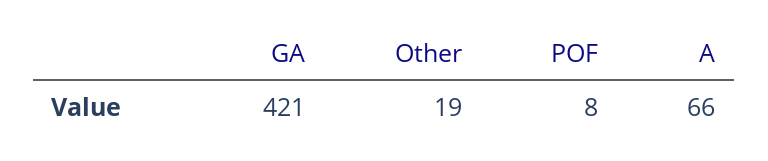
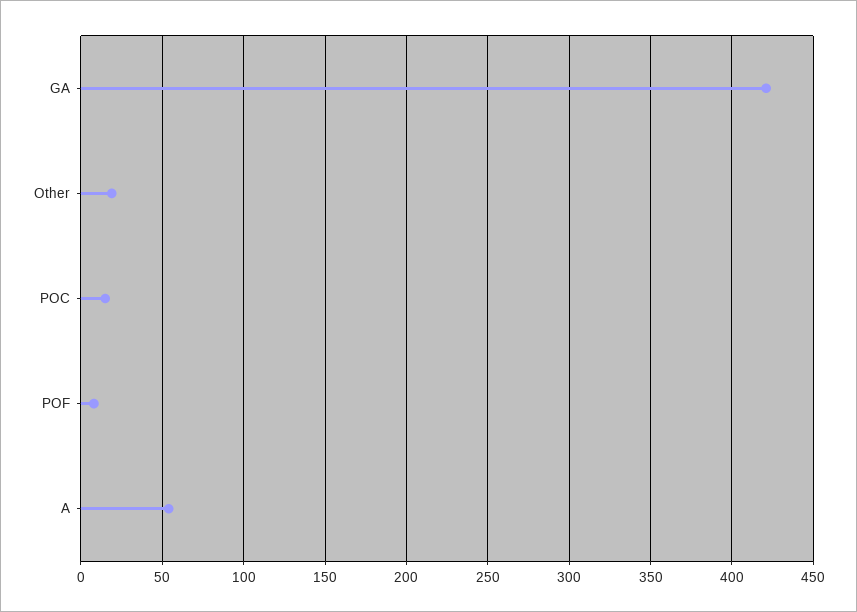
  {
    "GA": 421,
    "Other": 19,
    "POF": 8,
-   "A": 66
+   "A": 55,
+   "POC": 15
  }

